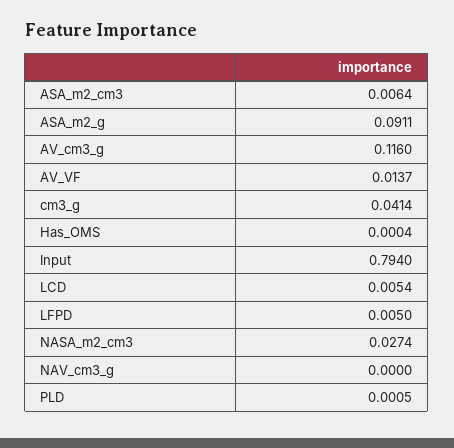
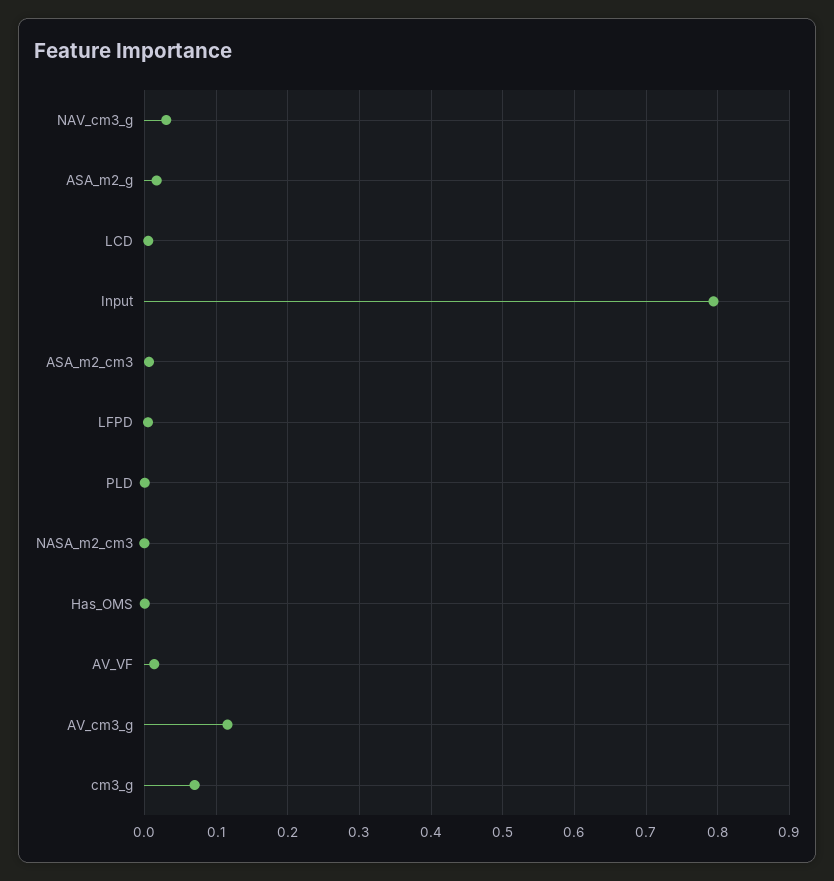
  {
    "ASA_m2_cm3": 0.0064,
-   "ASA_m2_g": 0.0911,
+   "ASA_m2_g": 0.02,
    "AV_cm3_g": 0.116,
    "AV_VF": 0.0137,
-   "cm3_g": 0.0414,
+   "cm3_g": 0.07,
    "Has_OMS": 0.0004,
    "Input": 0.794,
    "LCD": 0.0054,
    "LFPD": 0.005,
-   "NASA_m2_cm3": 0.0274,
+   "NASA_m2_cm3": 0,
-   "NAV_cm3_g": 0,
+   "NAV_cm3_g": 0.03,
    "PLD": 0.0005
  }

